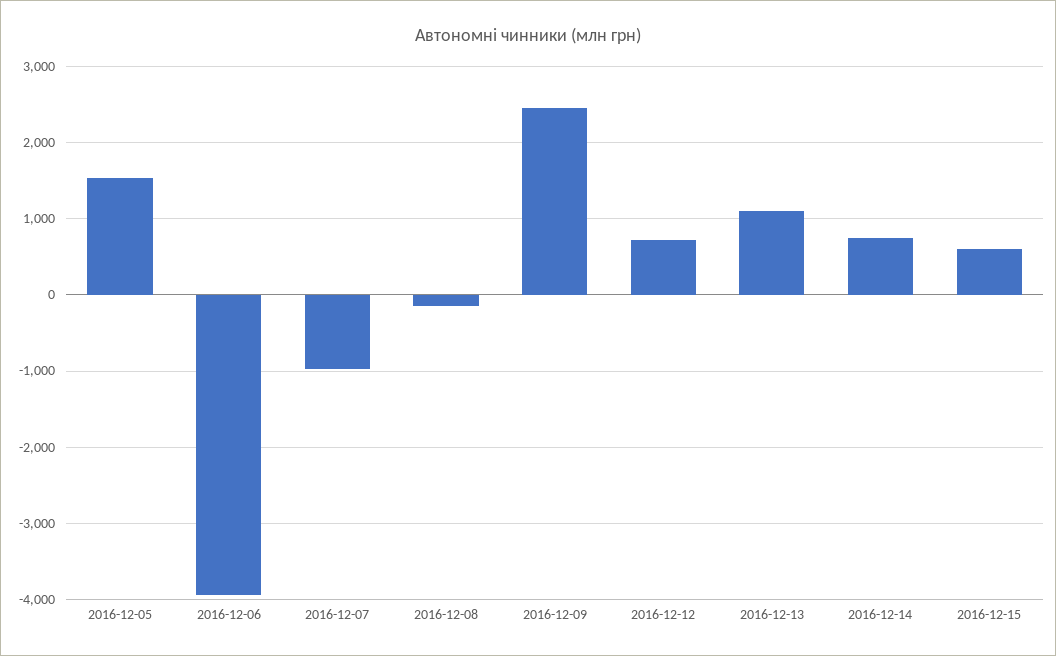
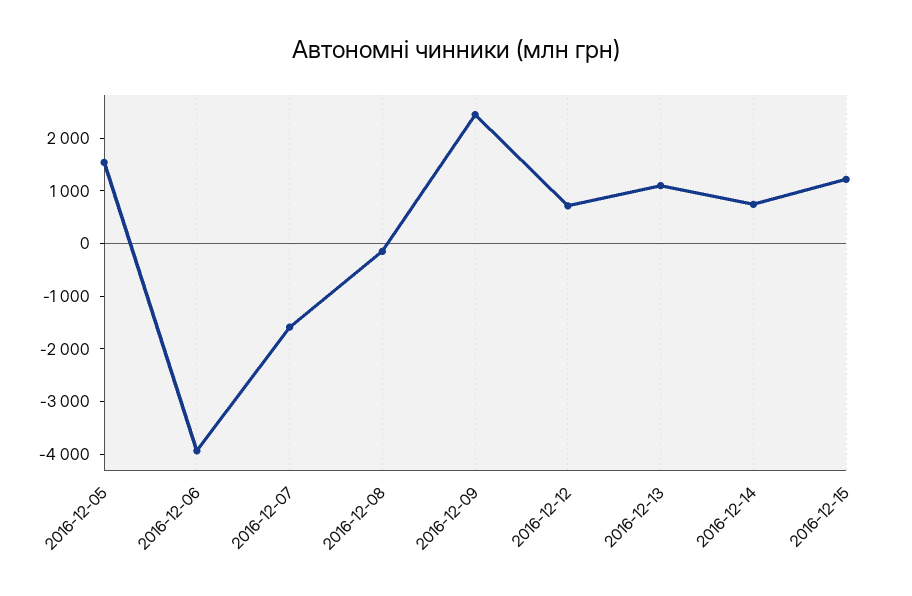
  {
    "2016-12-05": 1500,
    "2016-12-06": -3900,
-   "2016-12-07": -1000,
+   "2016-12-07": -1600,
    "2016-12-08": -100,
    "2016-12-09": 2400,
    "2016-12-12": 700,
    "2016-12-13": 1100,
    "2016-12-14": 700,
-   "2016-12-15": 600
+   "2016-12-15": 1200
  }

